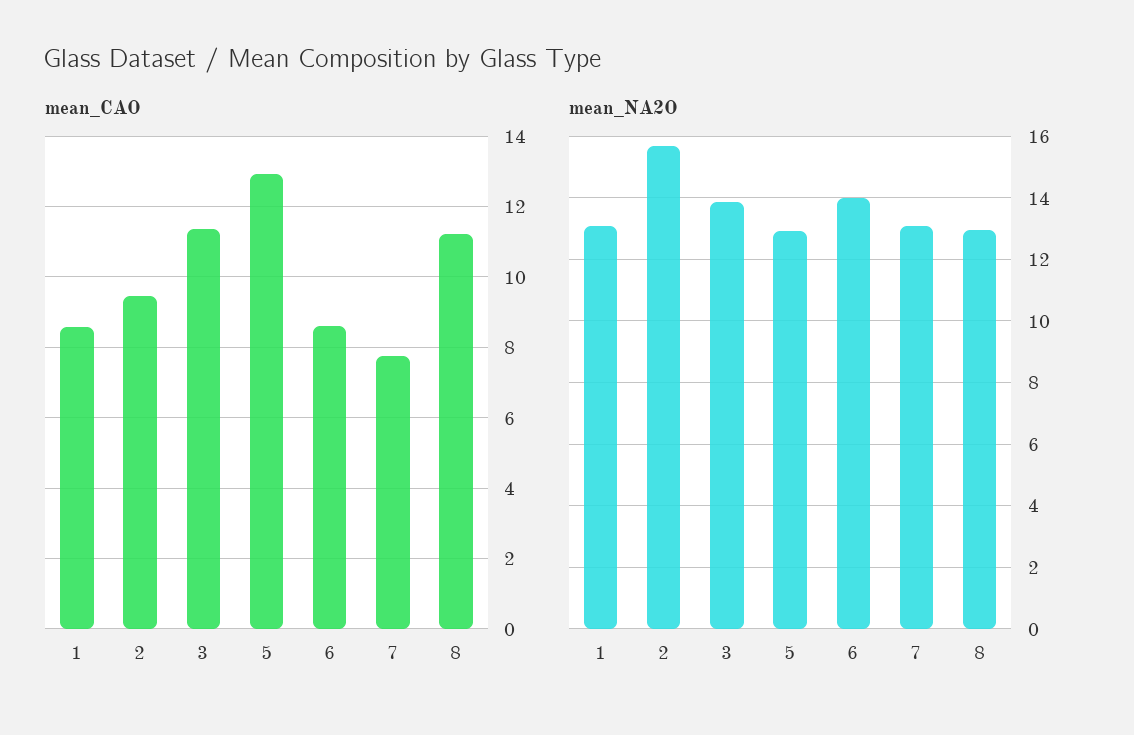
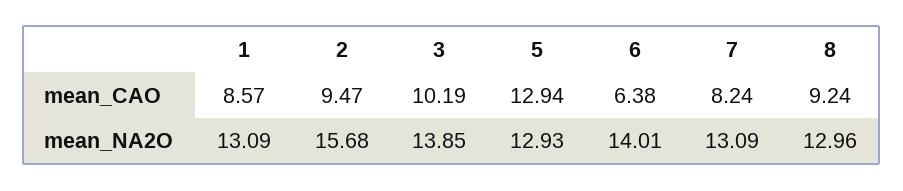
  {
    "mean_CAO": {
      "1": 8.57,
      "2": 9.47,
-     "3": 11.4,
+     "3": 10.19,
      "5": 12.94,
-     "6": 8.6,
+     "6": 6.38,
-     "7": 7.8,
+     "7": 8.24,
-     "8": 11.2
+     "8": 9.24
    },
    "mean_NA2O": {
      "1": 13.09,
      "2": 15.68,
      "3": 13.85,
      "5": 12.93,
      "6": 14.01,
      "7": 13.09,
      "8": 12.96
    }
  }

